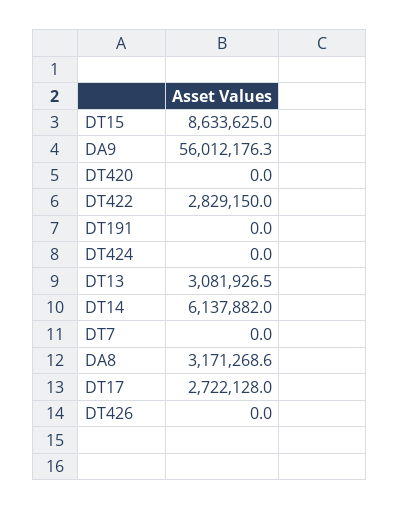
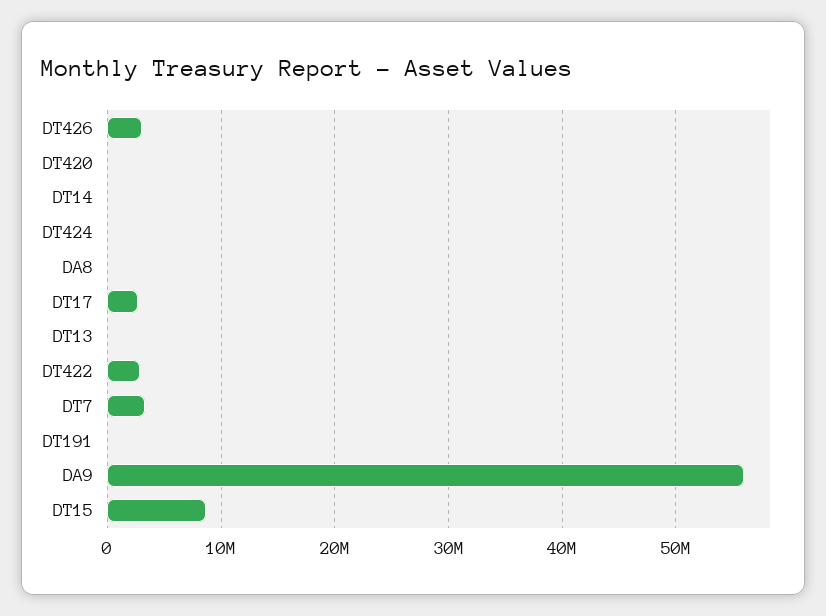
  {
    "DT15": 8633625,
    "DA9": 56012176.3,
    "DT420": 0,
    "DT422": 2829150,
    "DT191": 0,
    "DT424": 0,
-   "DT13": 3081926.5,
+   "DT13": 0,
-   "DT14": 6137882,
+   "DT14": 0,
-   "DT7": 0,
+   "DT7": 3000000,
-   "DA8": 3171268.6,
+   "DA8": 0,
    "DT17": 2722128,
-   "DT426": 0
+   "DT426": 3000000
  }

